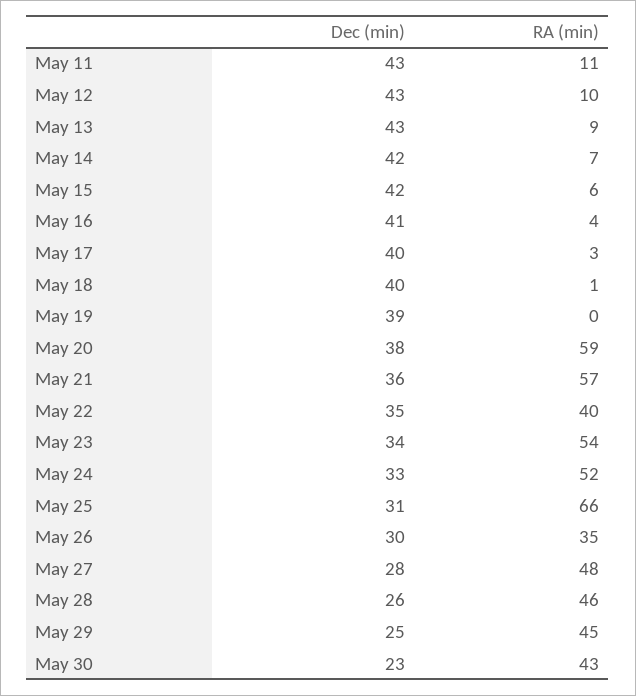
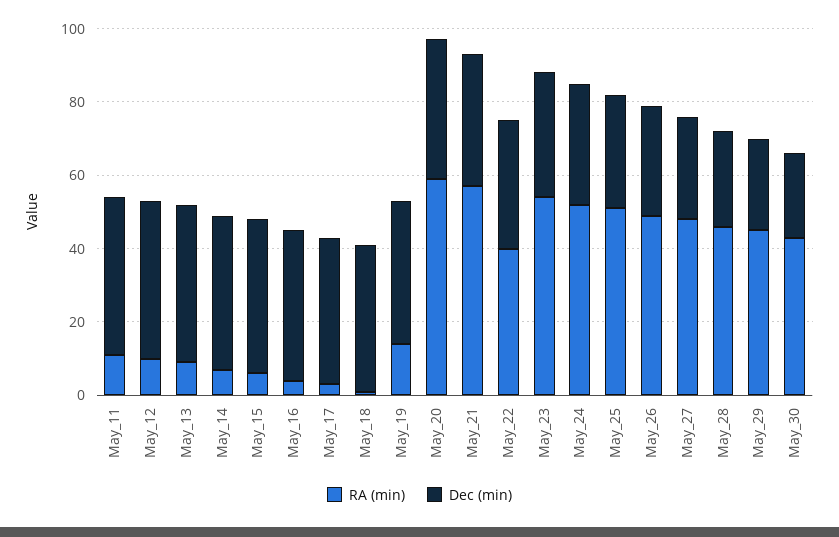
  {
    "Dec (min)": {
      "May 11": 43,
      "May 12": 43,
      "May 13": 43,
      "May 14": 42,
      "May 15": 42,
      "May 16": 41,
      "May 17": 40,
      "May 18": 40,
      "May 19": 39,
      "May 20": 38,
      "May 21": 36,
      "May 22": 35,
      "May 23": 34,
      "May 24": 33,
      "May 25": 31,
      "May 26": 30,
      "May 27": 28,
      "May 28": 26,
      "May 29": 25,
      "May 30": 23
    },
    "RA (min)": {
      "May 11": 11,
      "May 12": 10,
      "May 13": 9,
      "May 14": 7,
      "May 15": 6,
      "May 16": 4,
      "May 17": 3,
      "May 18": 1,
-     "May 19": 0,
+     "May 19": 15,
      "May 20": 59,
      "May 21": 57,
      "May 22": 40,
      "May 23": 54,
      "May 24": 52,
-     "May 25": 66,
+     "May 25": 50,
-     "May 26": 35,
+     "May 26": 50,
      "May 27": 48,
      "May 28": 46,
      "May 29": 45,
      "May 30": 43
    }
  }

